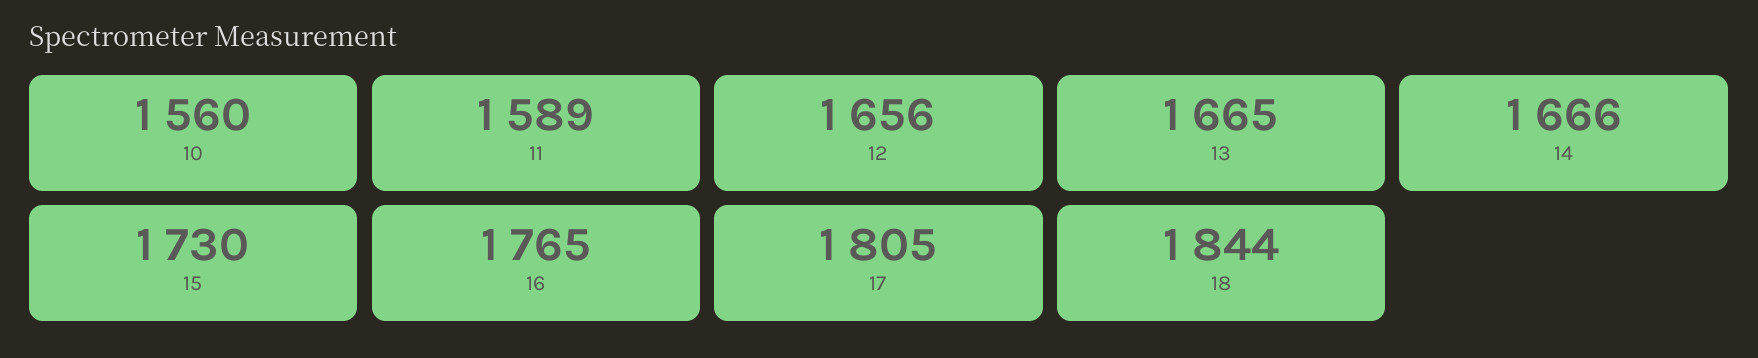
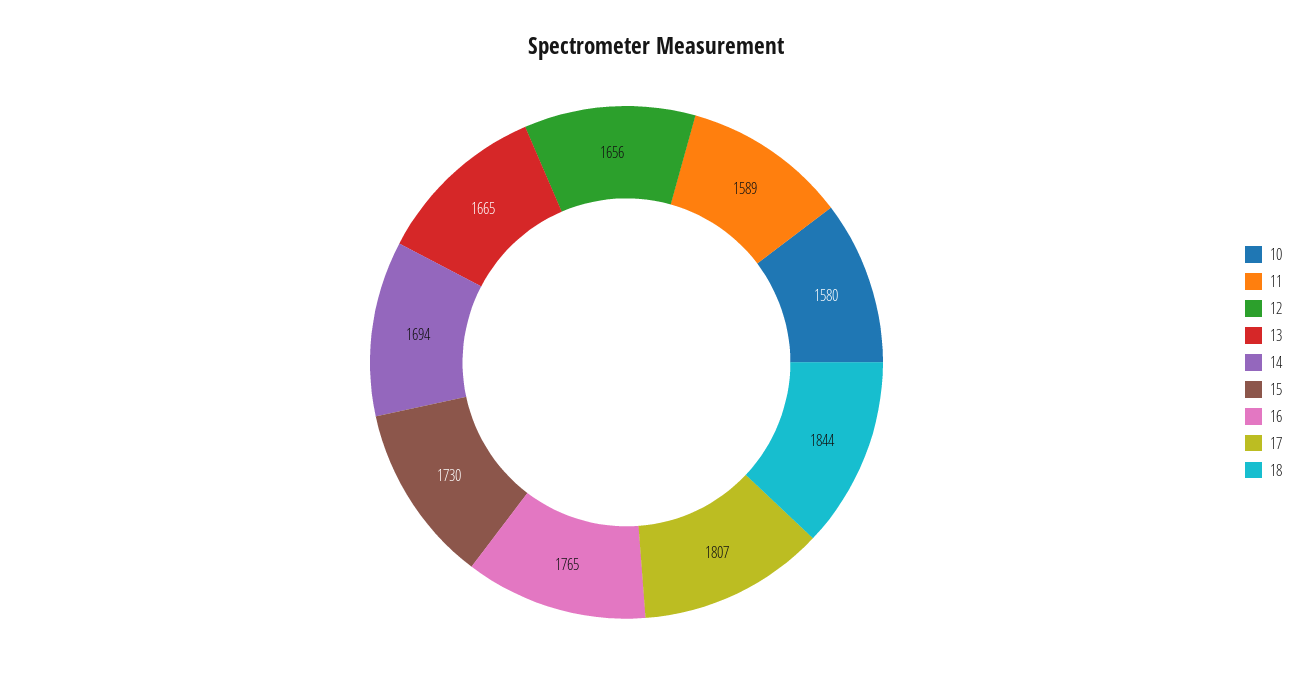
  {
-   "10": 1560,
+   "10": 1580,
    "11": 1589,
    "12": 1656,
    "13": 1665,
-   "14": 1666,
+   "14": 1694,
    "15": 1730,
    "16": 1765,
-   "17": 1805,
+   "17": 1807,
    "18": 1844
  }

